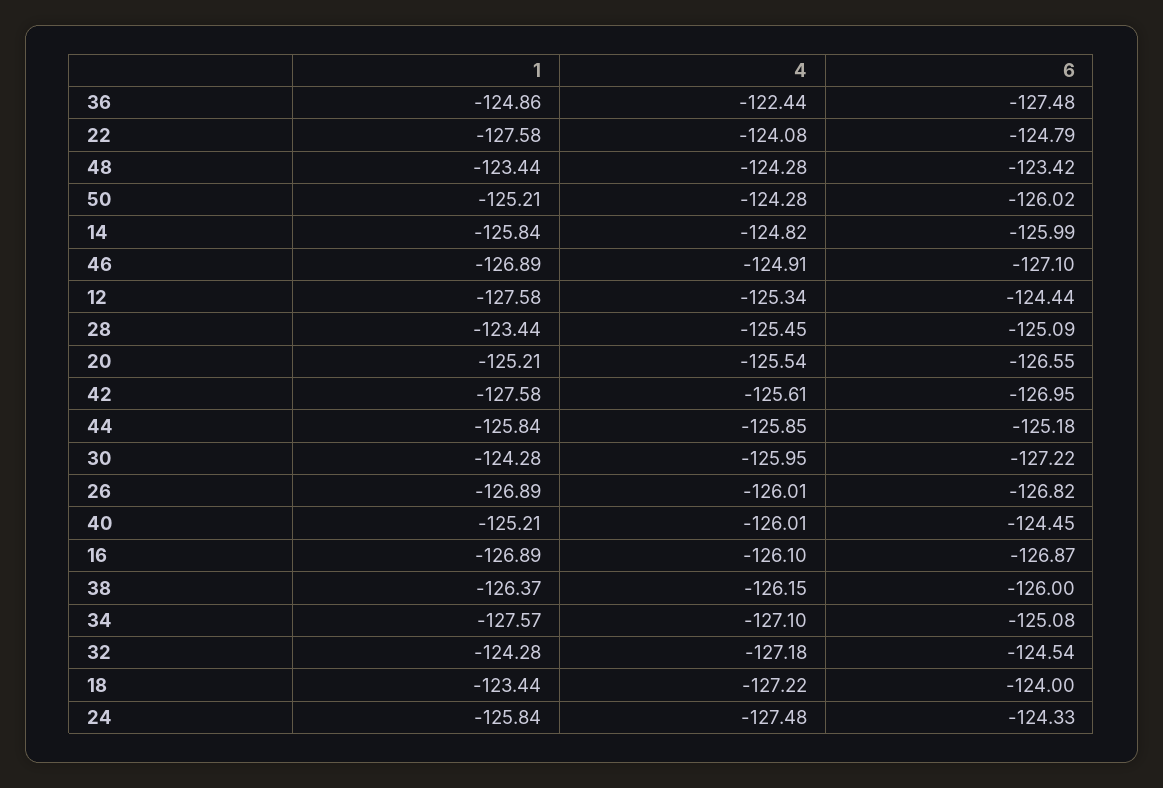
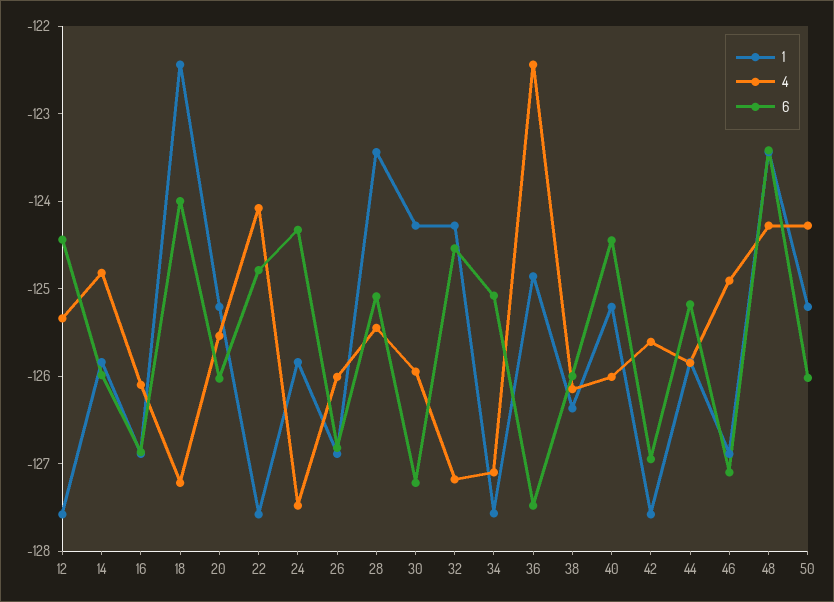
  {
    "1": {
      "36": -124.86,
      "22": -127.58,
      "48": -123.44,
      "50": -125.21,
      "14": -125.84,
      "46": -126.89,
      "12": -127.58,
      "28": -123.44,
      "20": -125.21,
      "42": -127.58,
      "44": -125.84,
      "30": -124.28,
      "26": -126.89,
      "40": -125.21,
      "16": -126.89,
      "38": -126.37,
      "34": -127.57,
      "32": -124.28,
-     "18": -123.44,
+     "18": -122.4,
      "24": -125.84
    },
    "4": {
      "36": -122.44,
      "22": -124.08,
      "48": -124.28,
      "50": -124.28,
      "14": -124.82,
      "46": -124.91,
      "12": -125.34,
      "28": -125.45,
      "20": -125.54,
      "42": -125.61,
      "44": -125.85,
      "30": -125.95,
      "26": -126.01,
      "40": -126.01,
      "16": -126.1,
      "38": -126.15,
      "34": -127.1,
      "32": -127.18,
      "18": -127.22,
      "24": -127.48
    },
    "6": {
      "36": -127.48,
      "22": -124.79,
      "48": -123.42,
      "50": -126.02,
      "14": -125.99,
      "46": -127.1,
      "12": -124.44,
      "28": -125.09,
-     "20": -126.55,
+     "20": -126,
      "42": -126.95,
      "44": -125.18,
      "30": -127.22,
      "26": -126.82,
      "40": -124.45,
      "16": -126.87,
      "38": -126,
      "34": -125.08,
      "32": -124.54,
      "18": -124,
      "24": -124.33
    }
  }

